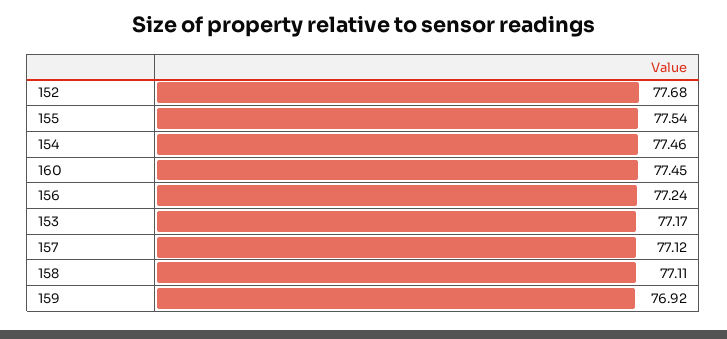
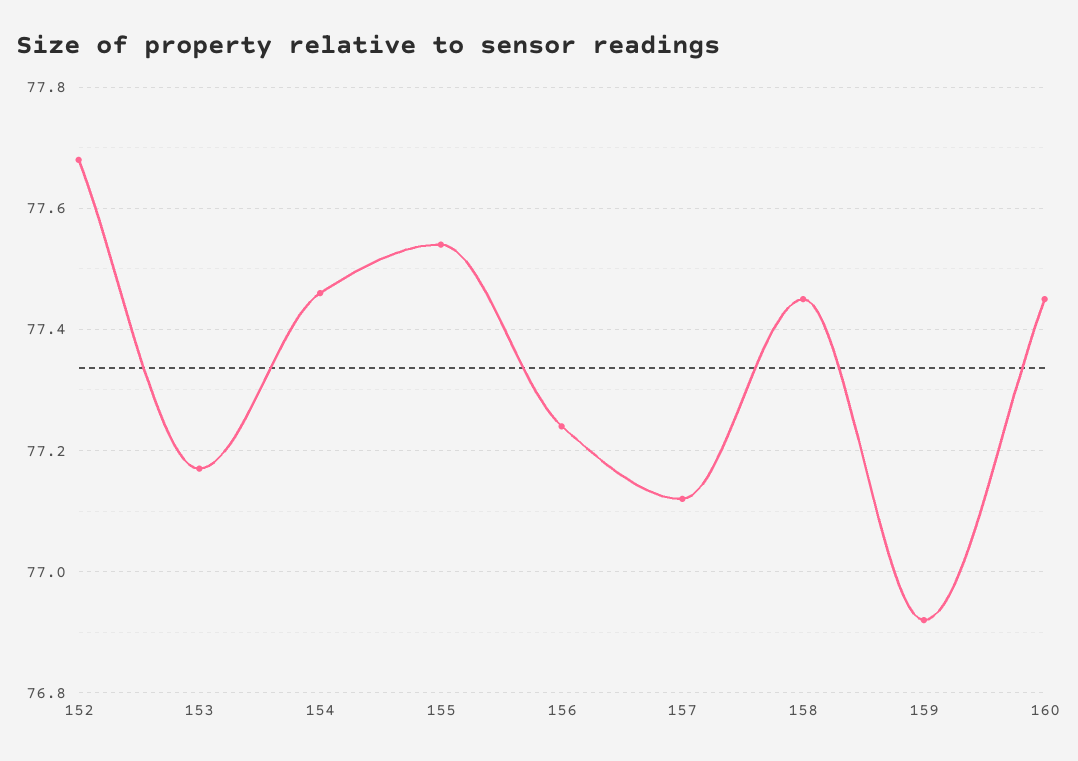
  {
    "152": 77.68,
    "155": 77.54,
    "154": 77.46,
    "160": 77.45,
    "156": 77.24,
    "153": 77.17,
    "157": 77.12,
-   "158": 77.11,
+   "158": 77.45,
    "159": 76.92
  }

